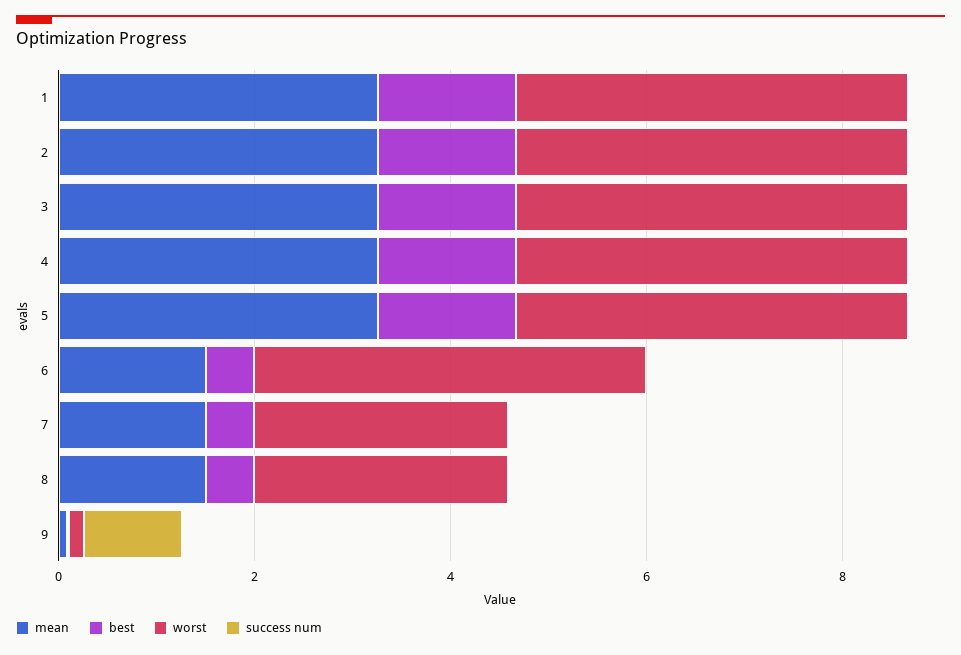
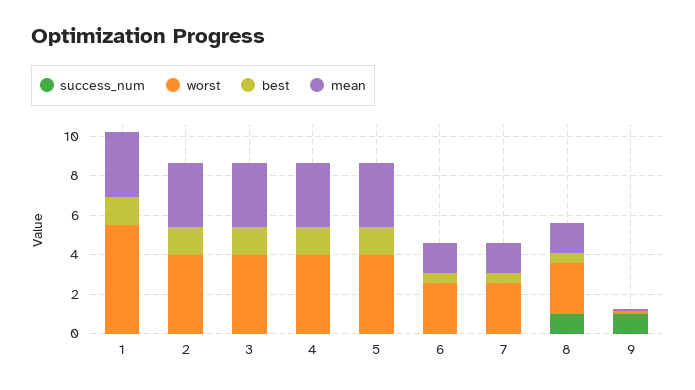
  {
    "mean": {
      "1": 3.5,
      "2": 3.5,
      "3": 3.5,
      "4": 3.5,
      "5": 3.5,
      "6": 1.5,
      "7": 1.5,
      "8": 1.5,
      "9": 0
    },
    "best": {
      "1": 1.5,
      "2": 1.5,
      "3": 1.5,
      "4": 1.5,
      "5": 1.5,
      "6": 0.5,
      "7": 0.5,
      "8": 0.5,
      "9": 0
    },
    "worst": {
-     "1": 4,
+     "1": 5.5,
      "2": 4,
      "3": 4,
      "4": 4,
      "5": 4,
-     "6": 4,
+     "6": 2.5,
      "7": 2.5,
      "8": 2.5,
      "9": 0
    },
    "success num": {
      "1": 0,
      "2": 0,
      "3": 0,
      "4": 0,
      "5": 0,
      "6": 0,
      "7": 0,
-     "8": 0,
+     "8": 1,
      "9": 1
    }
  }

